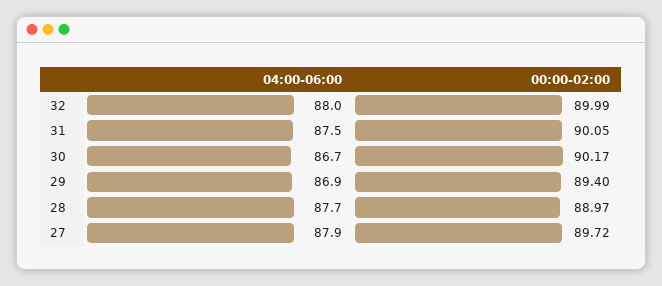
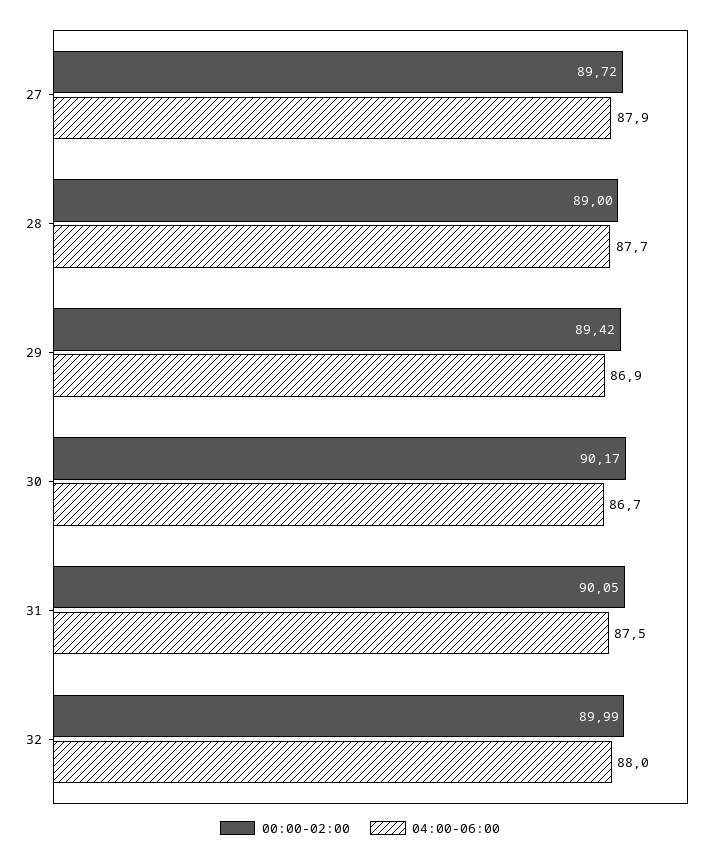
  {
    "04:00-06:00": {
      "32": 88,
      "31": 87.5,
      "30": 86.7,
      "29": 86.9,
      "28": 87.7,
      "27": 87.9
    },
    "00:00-02:00": {
      "32": 89.99,
      "31": 90.05,
      "30": 90.17,
-     "29": 89.4,
+     "29": 89.42,
-     "28": 88.97,
+     "28": 89,
      "27": 89.72
    }
  }

